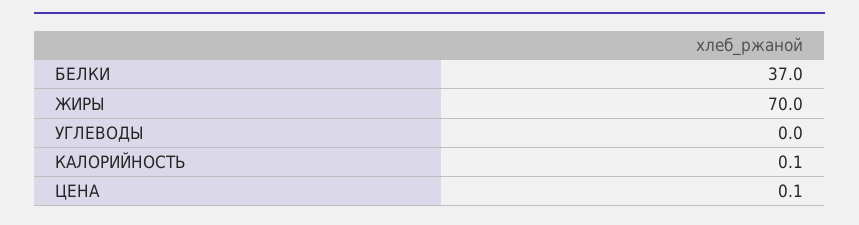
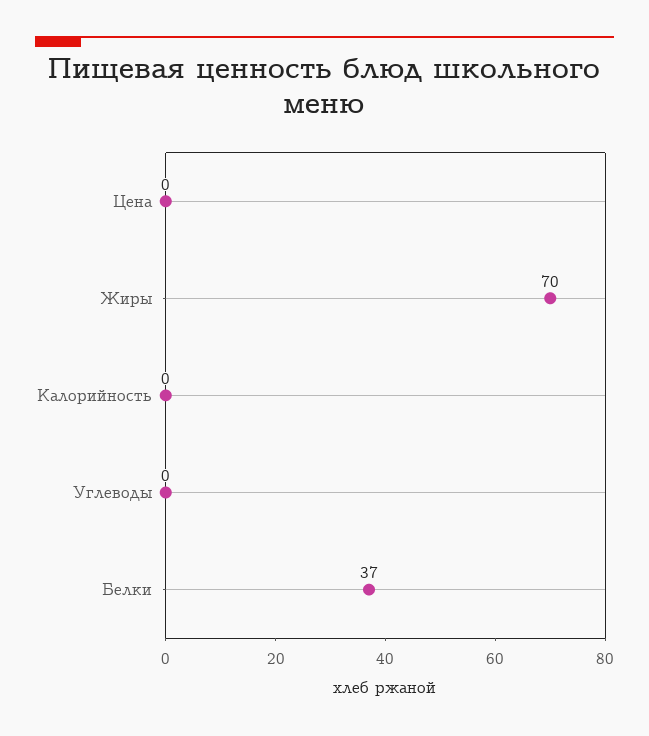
  {
    "БЕЛКИ": 37,
    "ЖИРЫ": 70,
    "УГЛЕВОДЫ": 0,
-   "КАЛОРИЙНОСТЬ": 0.1,
+   "КАЛОРИЙНОСТЬ": 0,
-   "ЦЕНА": 0.1
+   "ЦЕНА": 0
  }

